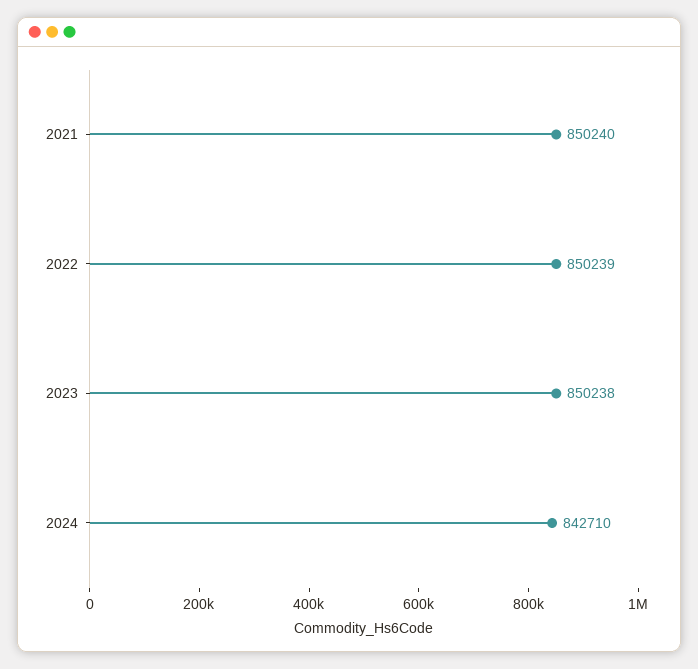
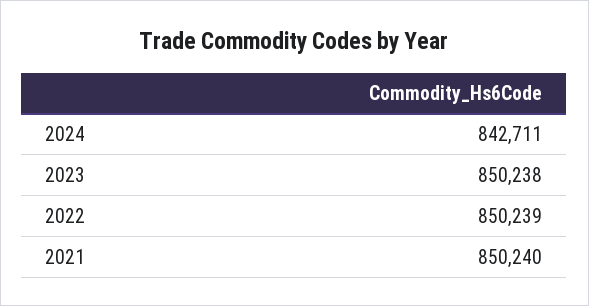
  {
    "2021": 850240,
    "2022": 850239,
    "2023": 850238,
-   "2024": 842710
+   "2024": 842711
  }

